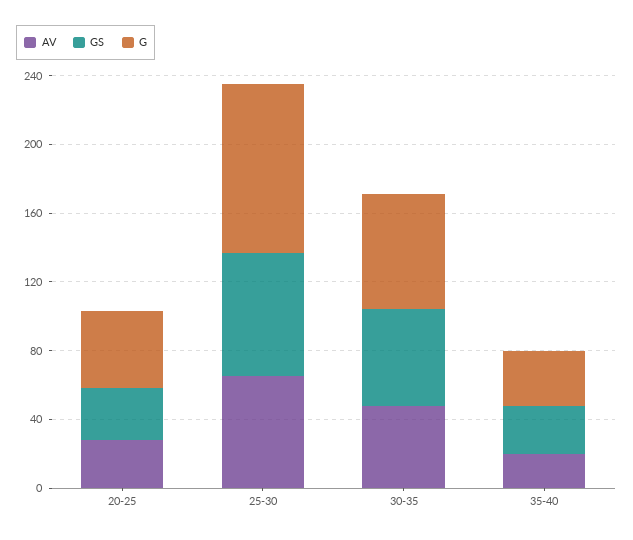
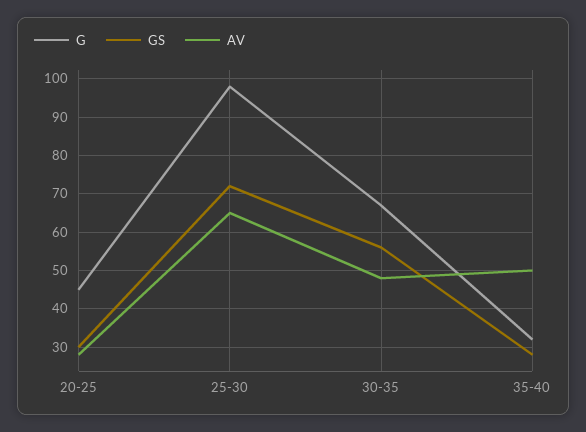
  {
    "AV": {
      "20-25": 30,
      "25-30": 65,
      "30-35": 50,
-     "35-40": 20
+     "35-40": 50
    },
    "GS": {
      "20-25": 30,
      "25-30": 70,
      "30-35": 55,
      "35-40": 30
    },
    "G": {
      "20-25": 45,
      "25-30": 100,
      "30-35": 65,
      "35-40": 30
    }
  }

